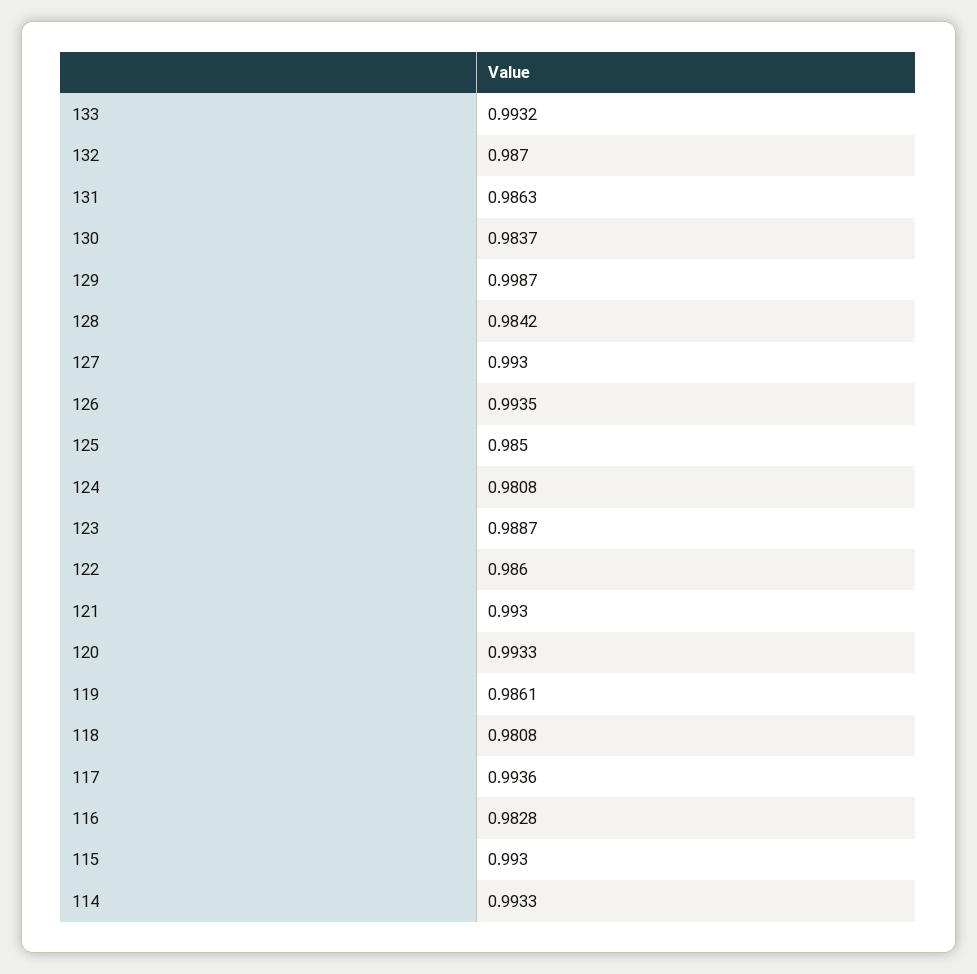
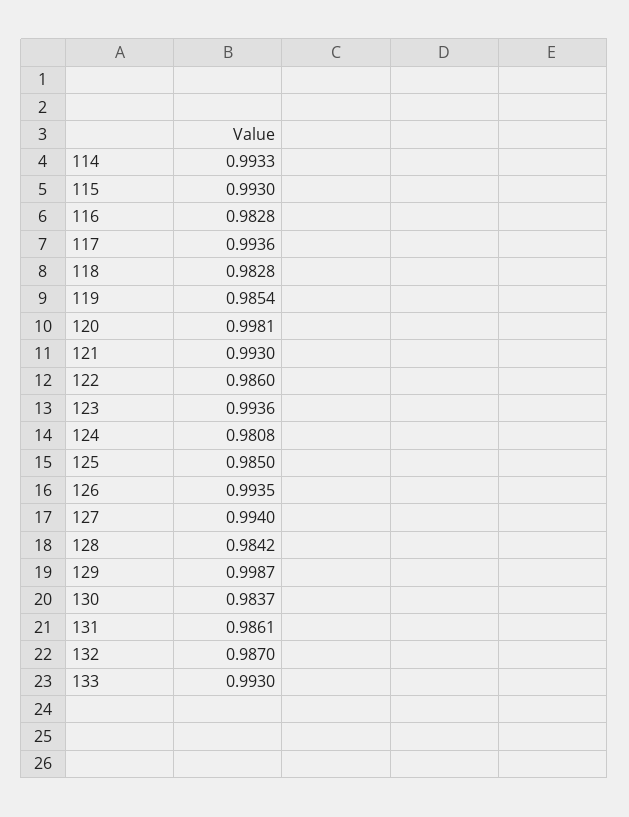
  {
-   "133": 0.9932,
+   "133": 0.993,
    "132": 0.987,
-   "131": 0.9863,
+   "131": 0.9861,
    "130": 0.9837,
    "129": 0.9987,
    "128": 0.9842,
-   "127": 0.993,
+   "127": 0.994,
    "126": 0.9935,
    "125": 0.985,
    "124": 0.9808,
-   "123": 0.9887,
+   "123": 0.9936,
    "122": 0.986,
    "121": 0.993,
-   "120": 0.9933,
+   "120": 0.9981,
-   "119": 0.9861,
+   "119": 0.9854,
-   "118": 0.9808,
+   "118": 0.9828,
    "117": 0.9936,
    "116": 0.9828,
    "115": 0.993,
    "114": 0.9933
  }

